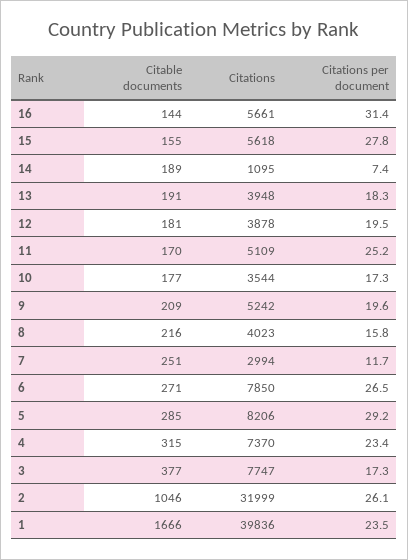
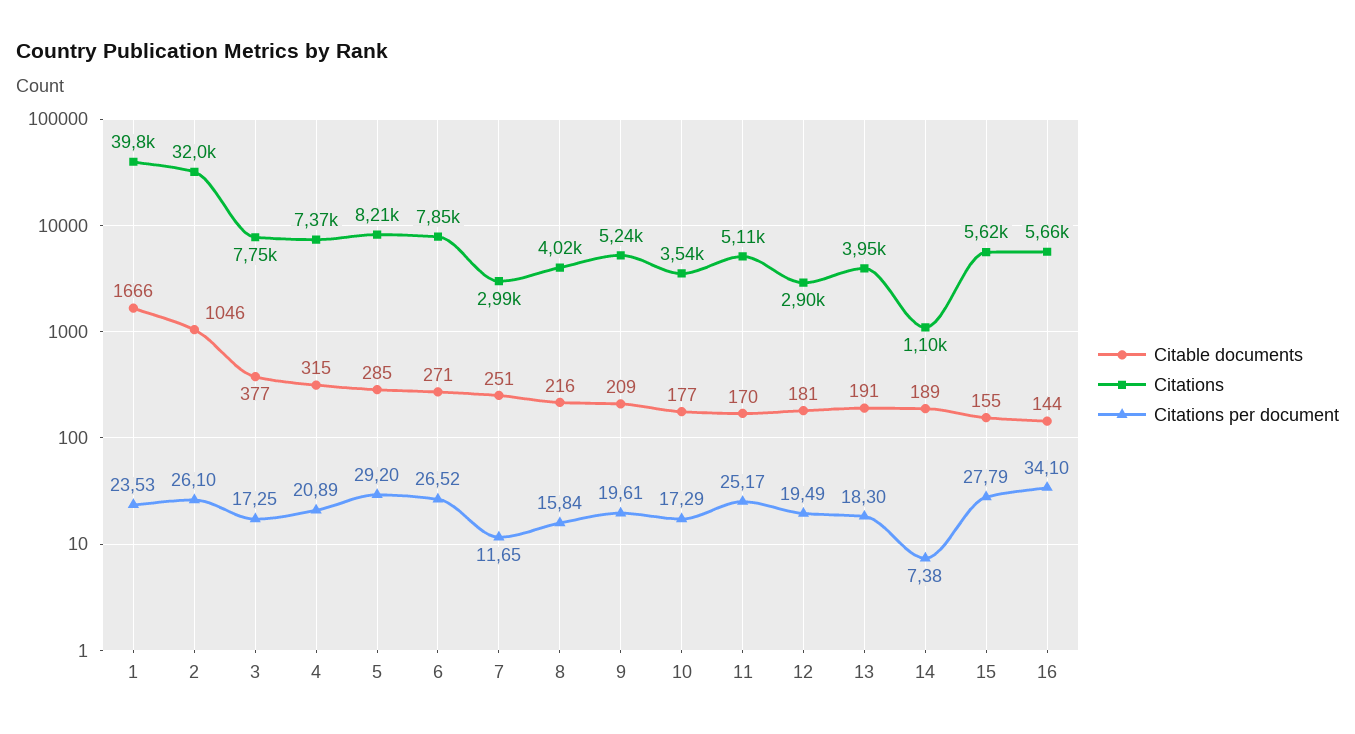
  {
    "Citable documents": {
      "16": 144,
      "15": 155,
      "14": 189,
      "13": 191,
      "12": 181,
      "11": 170,
      "10": 177,
      "9": 209,
      "8": 216,
      "7": 251,
      "6": 271,
      "5": 285,
      "4": 315,
      "3": 377,
      "2": 1046,
      "1": 1666
    },
    "Citations": {
      "16": 5661,
      "15": 5618,
      "14": 1095,
      "13": 3948,
-     "12": 3878,
+     "12": 2900,
      "11": 5109,
      "10": 3544,
      "9": 5242,
      "8": 4023,
      "7": 2994,
      "6": 7850,
      "5": 8206,
      "4": 7370,
      "3": 7747,
      "2": 31999,
      "1": 39836
    },
    "Citations per document": {
-     "16": 31.4,
+     "16": 34.1,
      "15": 27.79,
      "14": 7.38,
      "13": 18.3,
      "12": 19.49,
      "11": 25.17,
      "10": 17.29,
      "9": 19.61,
      "8": 15.84,
      "7": 11.65,
      "6": 26.52,
      "5": 29.2,
-     "4": 23.4,
+     "4": 20.89,
      "3": 17.25,
      "2": 26.1,
      "1": 23.53
    }
  }

